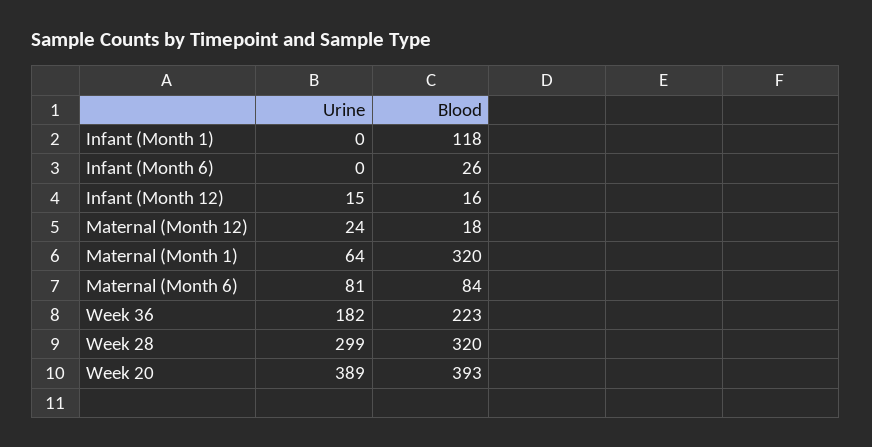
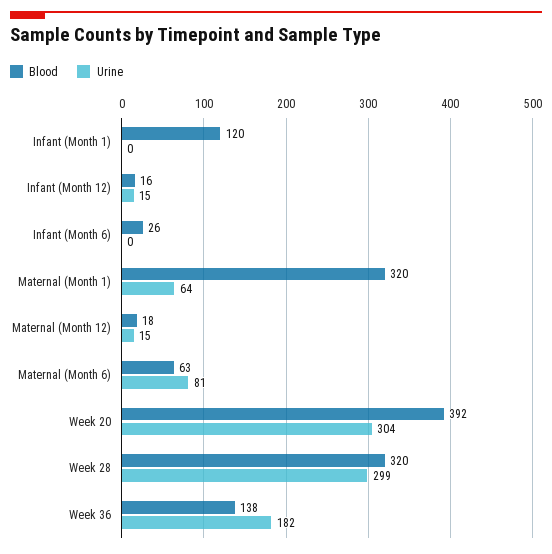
  {
    "Urine": {
      "Infant (Month 1)": 0,
      "Infant (Month 6)": 0,
      "Infant (Month 12)": 15,
-     "Maternal (Month 12)": 24,
+     "Maternal (Month 12)": 15,
      "Maternal (Month 1)": 64,
      "Maternal (Month 6)": 81,
      "Week 36": 182,
      "Week 28": 299,
-     "Week 20": 389
+     "Week 20": 304
    },
    "Blood": {
-     "Infant (Month 1)": 118,
+     "Infant (Month 1)": 120,
      "Infant (Month 6)": 26,
      "Infant (Month 12)": 16,
      "Maternal (Month 12)": 18,
      "Maternal (Month 1)": 320,
-     "Maternal (Month 6)": 84,
+     "Maternal (Month 6)": 63,
-     "Week 36": 223,
+     "Week 36": 138,
      "Week 28": 320,
-     "Week 20": 393
+     "Week 20": 392
    }
  }

